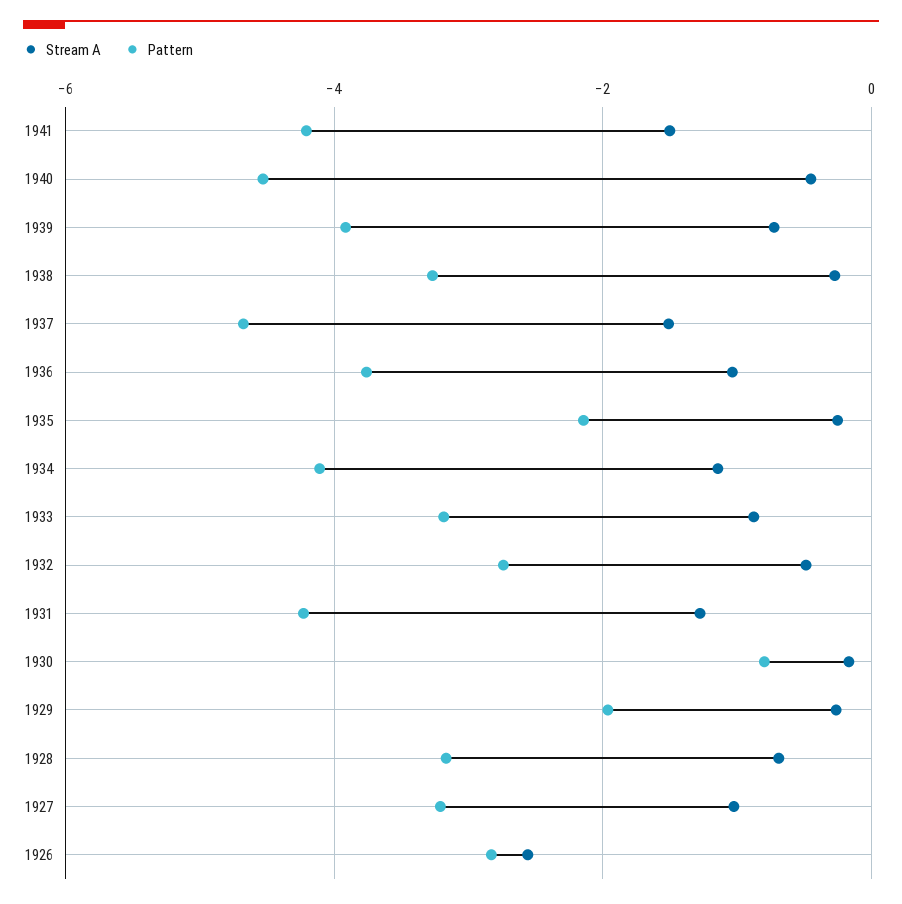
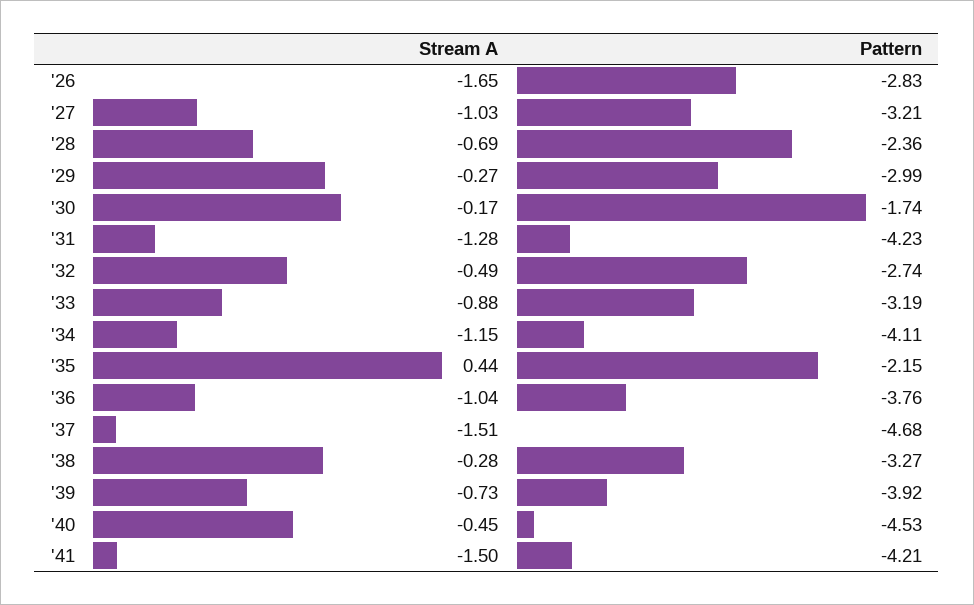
  {
    "Stream A": {
      "1941": -1.5,
      "1940": -0.45,
      "1939": -0.73,
      "1938": -0.28,
      "1937": -1.51,
      "1936": -1.04,
-     "1935": -0.2,
+     "1935": 0.44,
      "1934": -1.15,
      "1933": -0.88,
      "1932": -0.49,
      "1931": -1.28,
      "1930": -0.17,
      "1929": -0.27,
      "1928": -0.69,
      "1927": -1.03,
-     "1926": -2.6
+     "1926": -1.65
    },
    "Pattern": {
      "1941": -4.21,
      "1940": -4.53,
      "1939": -3.92,
      "1938": -3.27,
      "1937": -4.68,
      "1936": -3.76,
      "1935": -2.15,
      "1934": -4.11,
      "1933": -3.19,
      "1932": -2.74,
      "1931": -4.23,
-     "1930": -0.8,
+     "1930": -1.74,
-     "1929": -2,
+     "1929": -2.99,
-     "1928": -3.2,
+     "1928": -2.36,
      "1927": -3.21,
      "1926": -2.83
    }
  }

